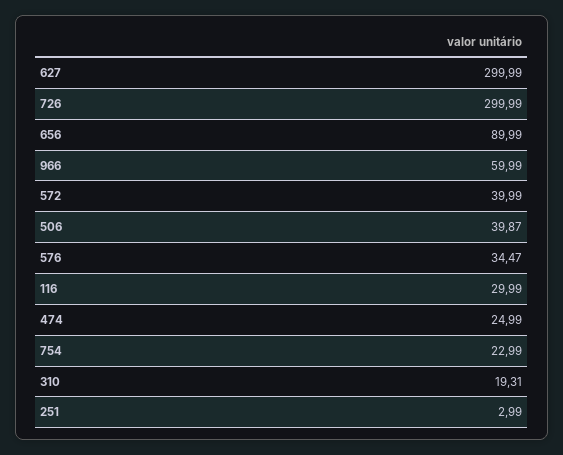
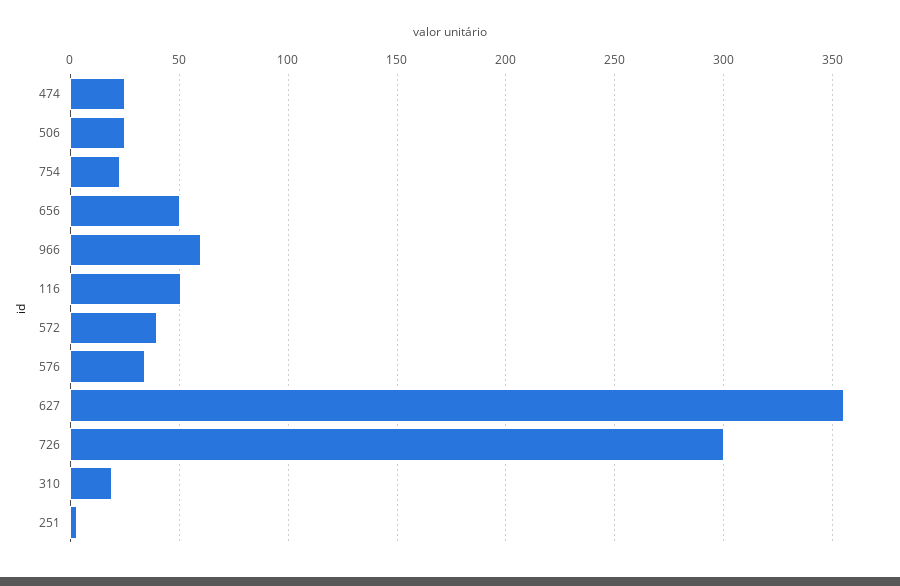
  {
-   "627": 299.99,
+   "627": 355,
    "726": 299.99,
-   "656": 89.99,
+   "656": 50,
    "966": 59.99,
    "572": 39.99,
-   "506": 39.87,
+   "506": 25,
    "576": 34.47,
-   "116": 29.99,
+   "116": 50,
    "474": 24.99,
    "754": 22.99,
    "310": 19.31,
    "251": 2.99
  }

